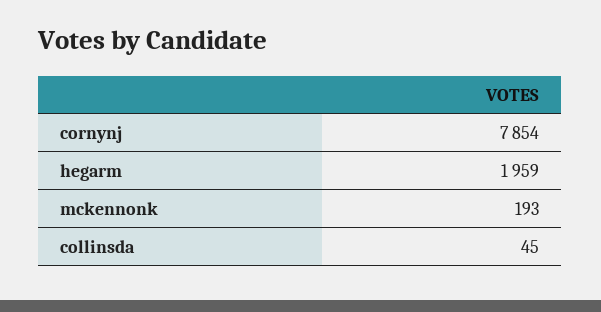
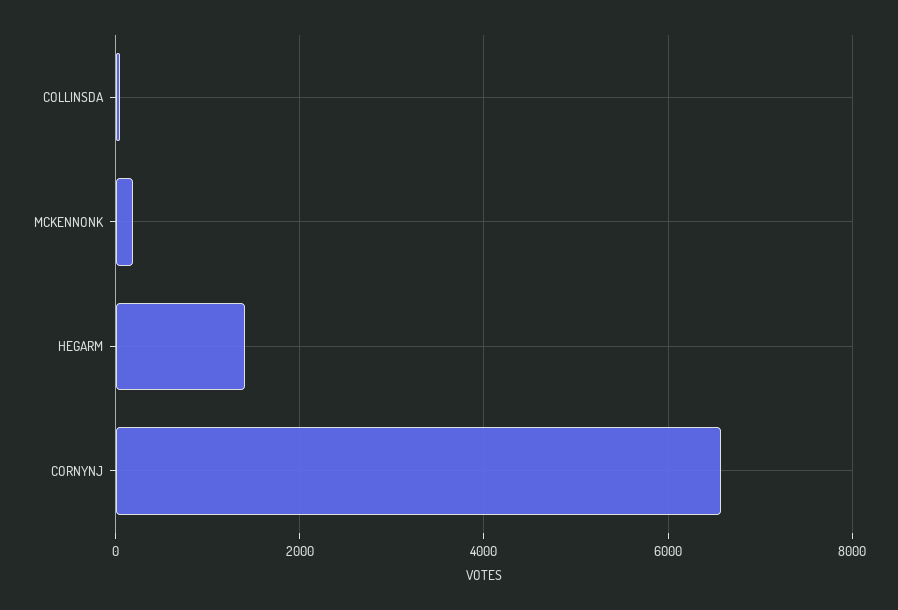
  {
-   "cornynj": 7854,
+   "cornynj": 6600,
-   "hegarm": 1959,
+   "hegarm": 1400,
    "mckennonk": 193,
    "collinsda": 45
  }

